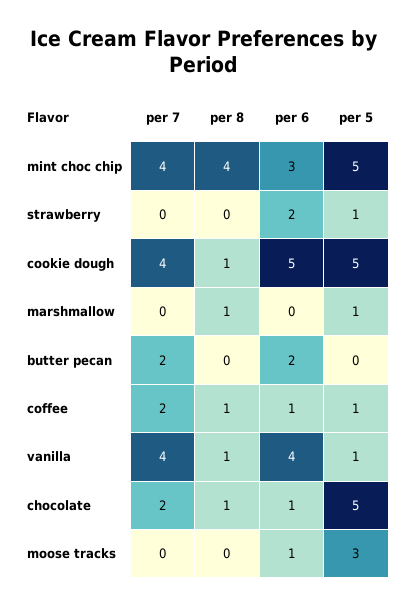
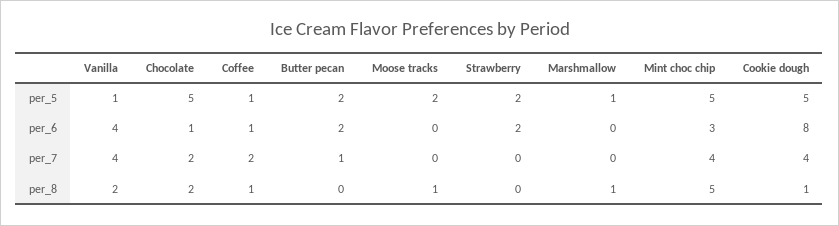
  {
    "per 7": {
      "mint choc chip": 4,
      "strawberry": 0,
      "cookie dough": 4,
      "marshmallow": 0,
-     "butter pecan": 2,
+     "butter pecan": 1,
      "coffee": 2,
      "vanilla": 4,
      "chocolate": 2,
      "moose tracks": 0
    },
    "per 8": {
-     "mint choc chip": 4,
+     "mint choc chip": 5,
      "strawberry": 0,
      "cookie dough": 1,
      "marshmallow": 1,
      "butter pecan": 0,
      "coffee": 1,
-     "vanilla": 1,
+     "vanilla": 2,
-     "chocolate": 1,
+     "chocolate": 2,
-     "moose tracks": 0
+     "moose tracks": 1
    },
    "per 6": {
      "mint choc chip": 3,
      "strawberry": 2,
-     "cookie dough": 5,
+     "cookie dough": 8,
      "marshmallow": 0,
      "butter pecan": 2,
      "coffee": 1,
      "vanilla": 4,
      "chocolate": 1,
-     "moose tracks": 1
+     "moose tracks": 0
    },
    "per 5": {
      "mint choc chip": 5,
-     "strawberry": 1,
+     "strawberry": 2,
      "cookie dough": 5,
      "marshmallow": 1,
-     "butter pecan": 0,
+     "butter pecan": 2,
      "coffee": 1,
      "vanilla": 1,
      "chocolate": 5,
-     "moose tracks": 3
+     "moose tracks": 2
    }
  }

